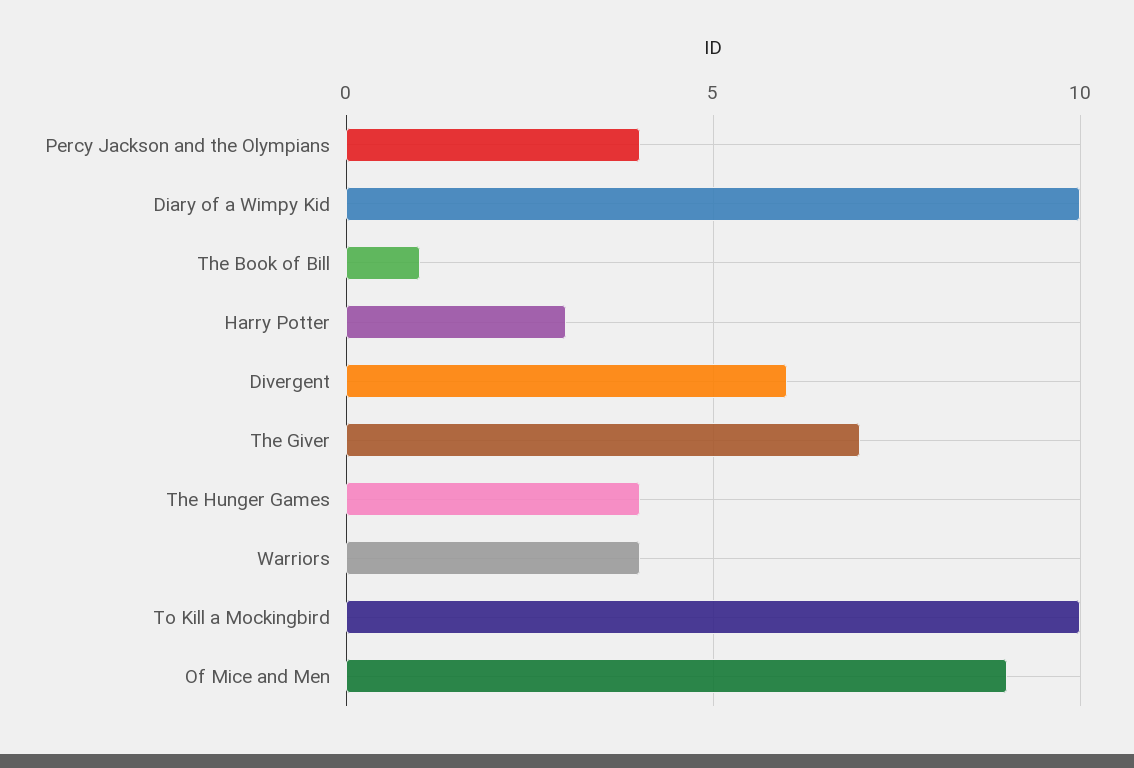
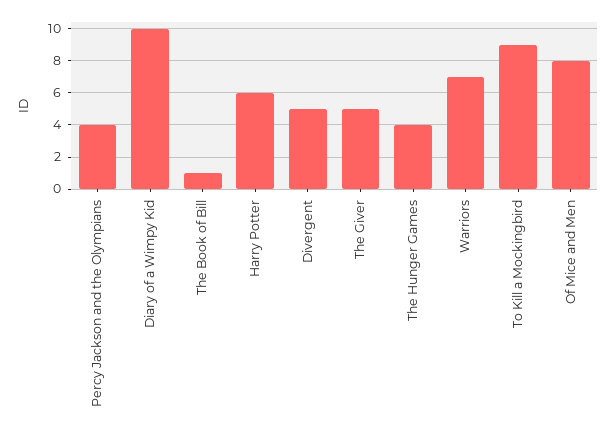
  {
    "Percy Jackson and the Olympians": 4,
    "Diary of a Wimpy Kid": 10,
    "The Book of Bill": 1,
-   "Harry Potter": 3,
+   "Harry Potter": 6,
-   "Divergent": 6,
+   "Divergent": 5,
-   "The Giver": 7,
+   "The Giver": 5,
    "The Hunger Games": 4,
-   "Warriors": 4,
+   "Warriors": 7,
-   "To Kill a Mockingbird": 10,
+   "To Kill a Mockingbird": 9,
-   "Of Mice and Men": 9
+   "Of Mice and Men": 8
  }

